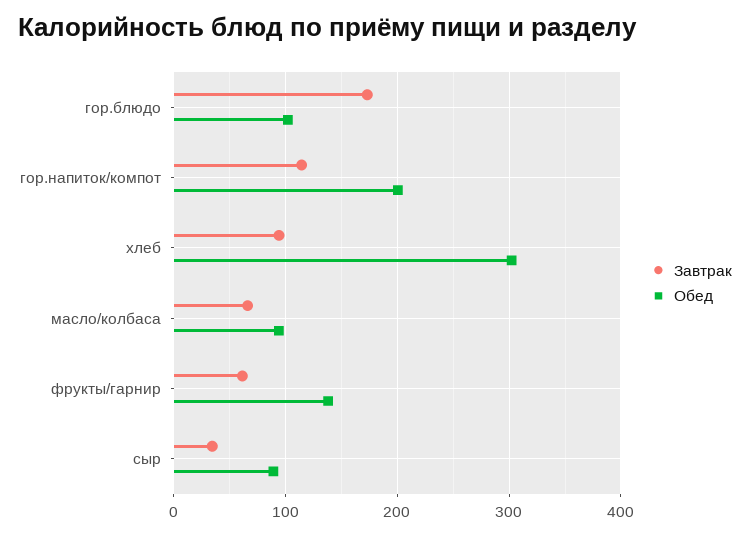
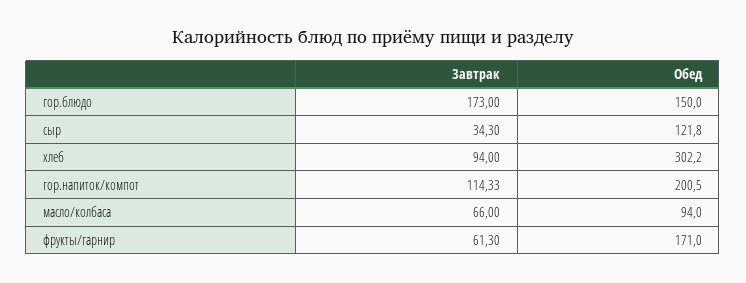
  {
    "Завтрак": {
      "гор.блюдо": 173,
      "гор.напиток/компот": 114.33,
      "хлеб": 94,
      "масло/колбаса": 66,
      "фрукты/гарнир": 61.3,
      "сыр": 34.3
    },
    "Обед": {
-     "гор.блюдо": 100,
+     "гор.блюдо": 150,
      "гор.напиток/компот": 200.5,
      "хлеб": 302.2,
      "масло/колбаса": 94,
-     "фрукты/гарнир": 140,
+     "фрукты/гарнир": 171,
-     "сыр": 90
+     "сыр": 121.8
    }
  }

